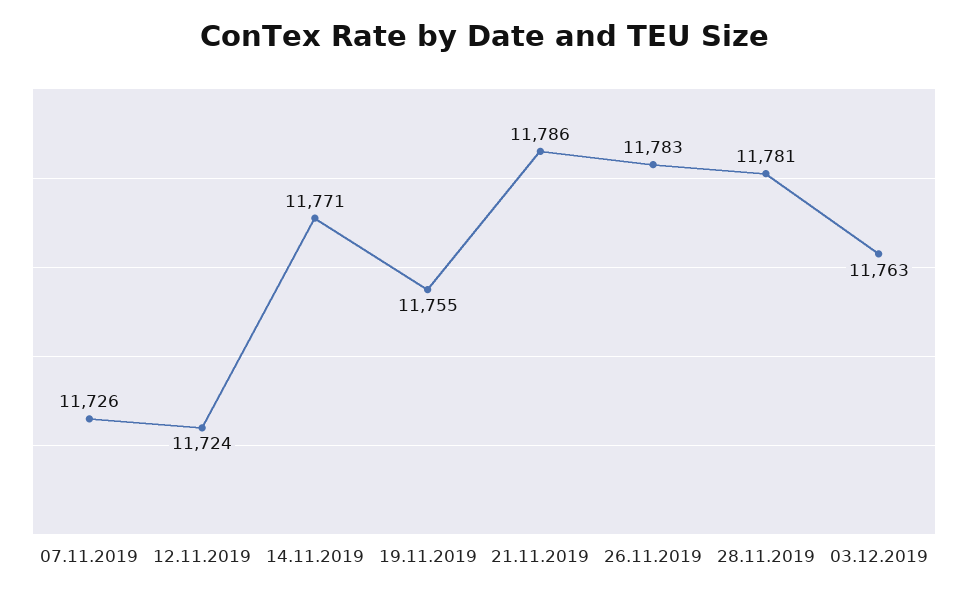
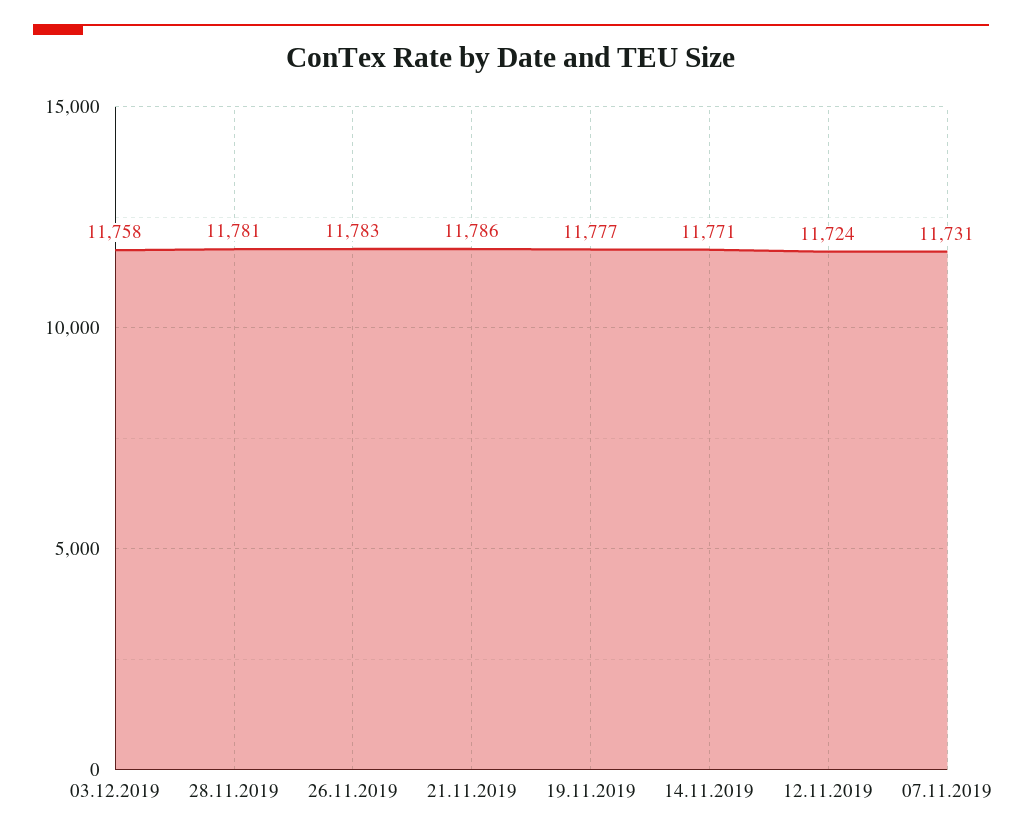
  {
-   "07.11.2019": 11726,
+   "07.11.2019": 11731,
    "12.11.2019": 11724,
    "14.11.2019": 11771,
-   "19.11.2019": 11755,
+   "19.11.2019": 11777,
    "21.11.2019": 11786,
    "26.11.2019": 11783,
    "28.11.2019": 11781,
-   "03.12.2019": 11763
+   "03.12.2019": 11758
  }

